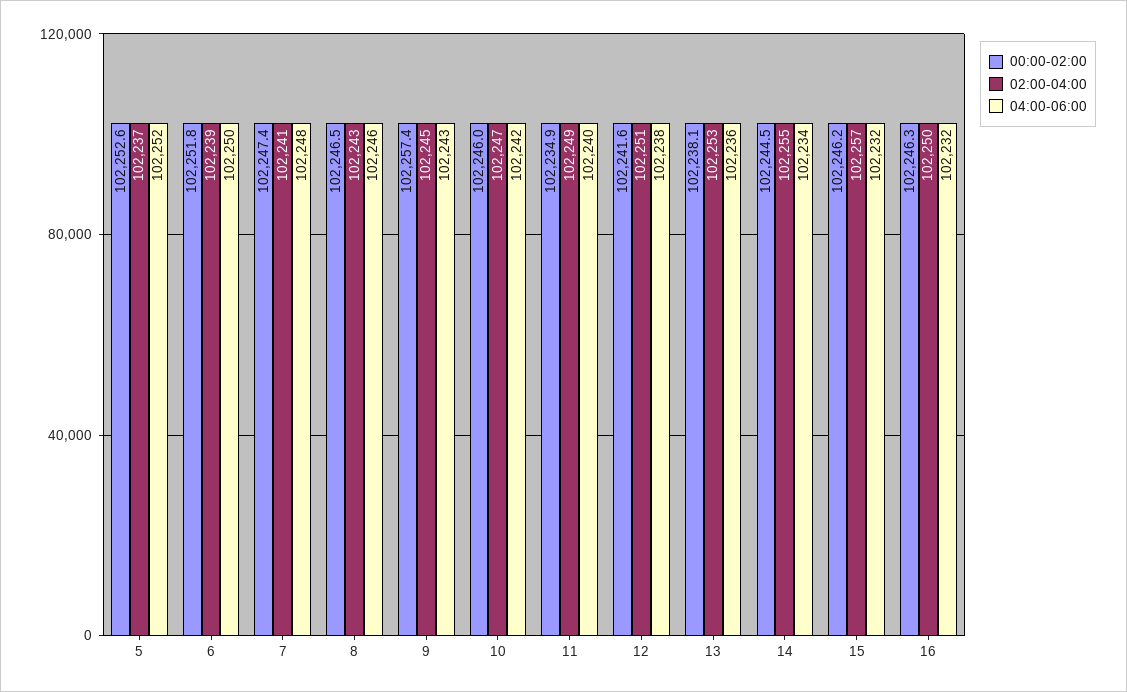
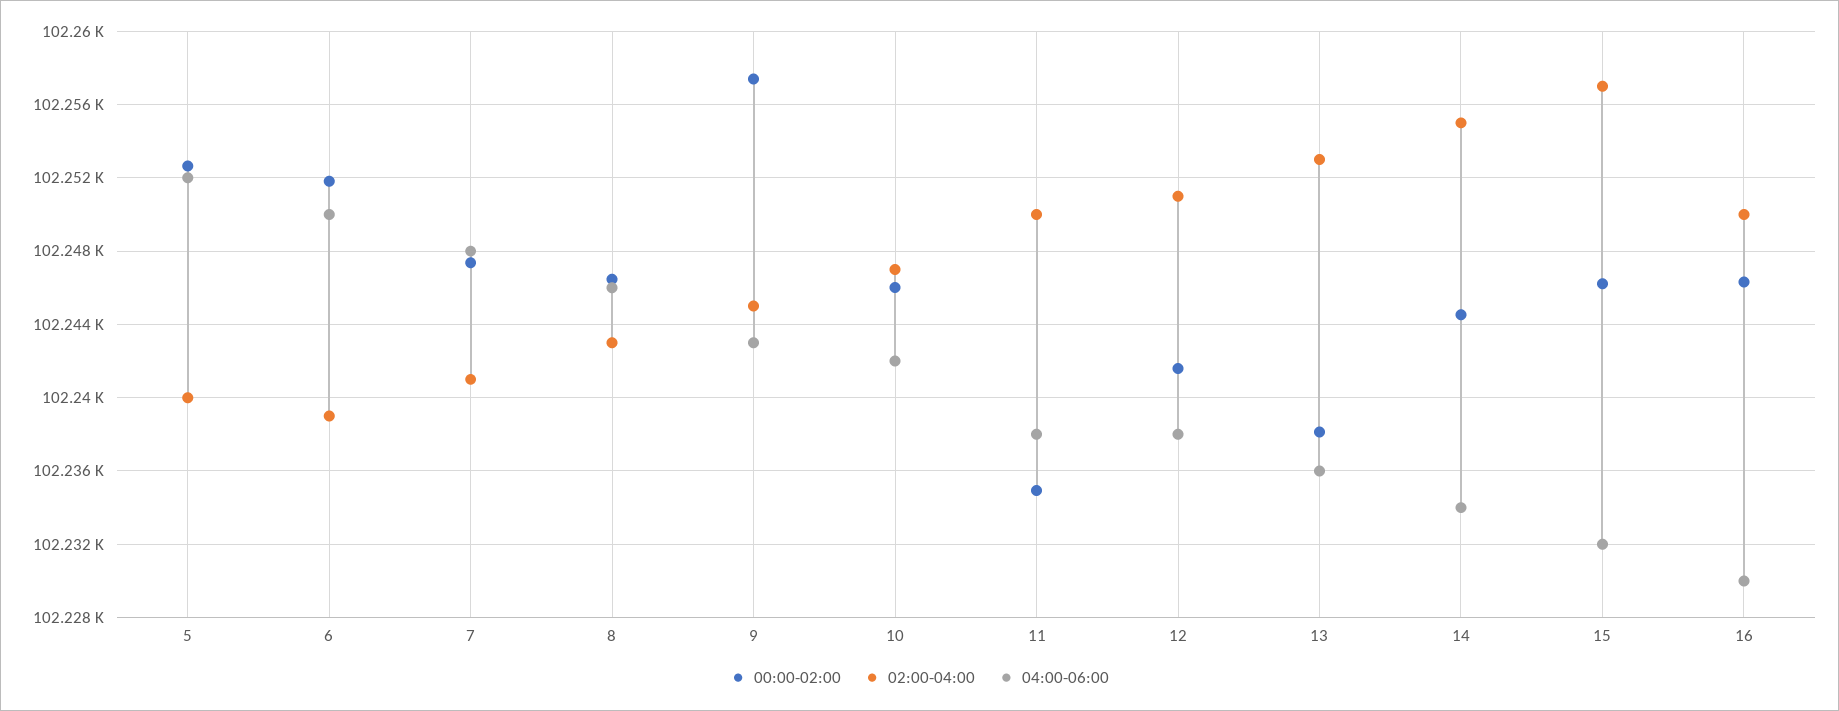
  {
    "00:00-02:00": {
      "5": 102252.6,
      "6": 102251.8,
      "7": 102247.4,
      "8": 102246.5,
      "9": 102257.4,
      "10": 102246,
      "11": 102234.9,
      "12": 102241.6,
      "13": 102238.1,
      "14": 102244.5,
      "15": 102246.2,
      "16": 102246.3
    },
    "02:00-04:00": {
-     "5": 102237,
+     "5": 102240,
      "6": 102239,
      "7": 102241,
      "8": 102243,
      "9": 102245,
      "10": 102247,
-     "11": 102249,
+     "11": 102250,
      "12": 102251,
      "13": 102253,
      "14": 102255,
      "15": 102257,
      "16": 102250
    },
    "04:00-06:00": {
      "5": 102252,
      "6": 102250,
      "7": 102248,
      "8": 102246,
      "9": 102243,
      "10": 102242,
-     "11": 102240,
+     "11": 102238,
      "12": 102238,
      "13": 102236,
      "14": 102234,
      "15": 102232,
-     "16": 102232
+     "16": 102230
    }
  }

